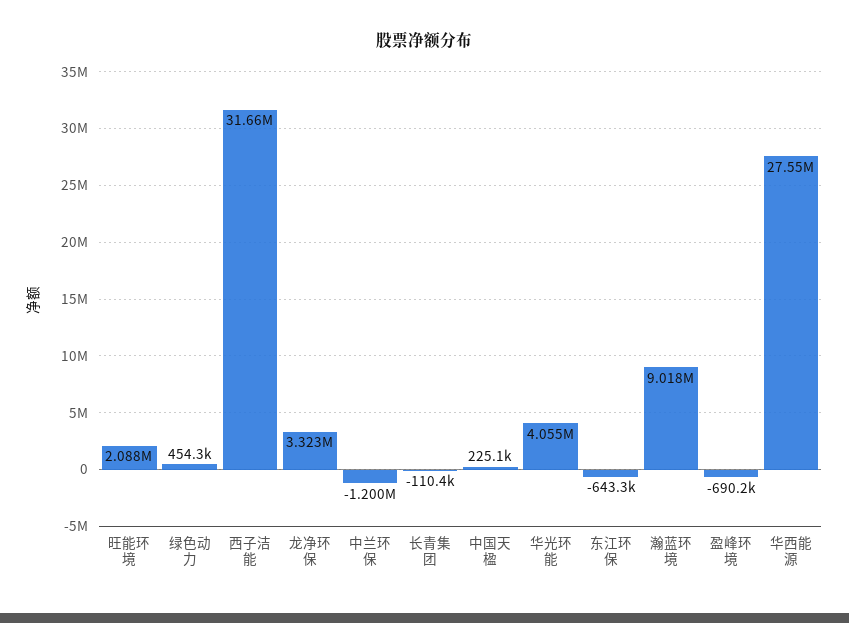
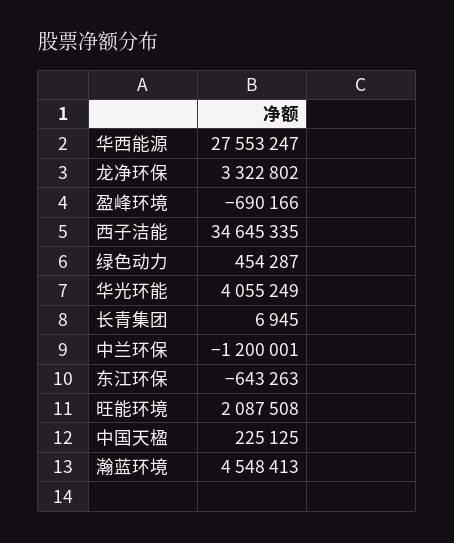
  {
    "旺能环境": 2087508,
    "绿色动力": 454287,
-   "西子洁能": 31660000,
+   "西子洁能": 34645335,
    "龙净环保": 3322802,
    "中兰环保": -1200001,
-   "长青集团": -110400,
+   "长青集团": 6945,
    "中国天楹": 225125,
    "华光环能": 4055249,
    "东江环保": -643263,
-   "瀚蓝环境": 9018000,
+   "瀚蓝环境": 4548413,
    "盈峰环境": -690166,
    "华西能源": 27553247
  }

